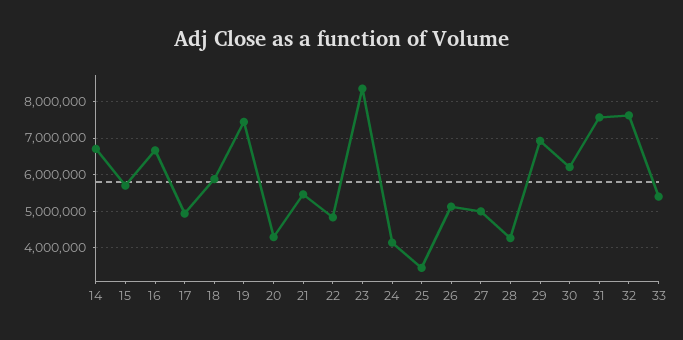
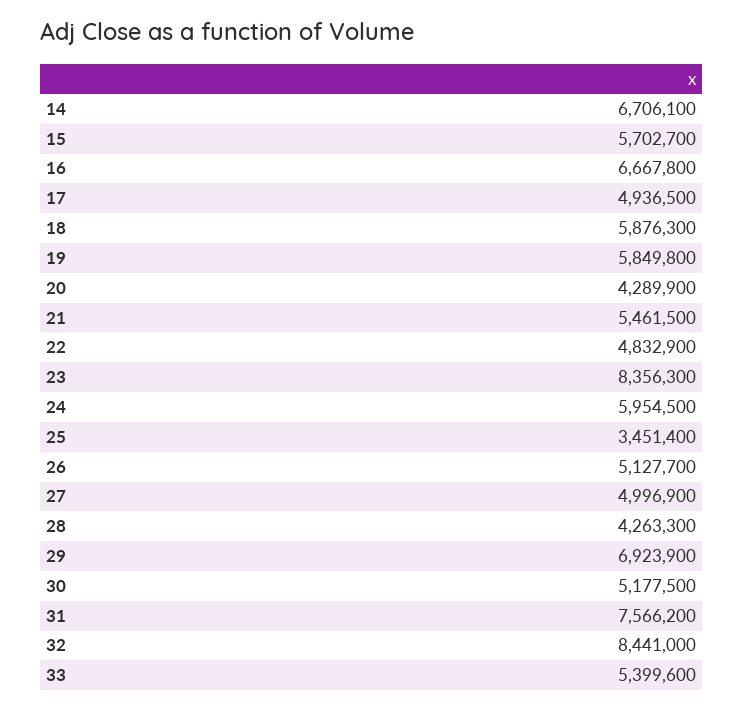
  {
    "14": 6706100,
    "15": 5702700,
    "16": 6667800,
    "17": 4936500,
    "18": 5876300,
-   "19": 7400000,
+   "19": 5849800,
    "20": 4289900,
    "21": 5461500,
    "22": 4832900,
    "23": 8356300,
-   "24": 4200000,
+   "24": 5954500,
    "25": 3451400,
    "26": 5127700,
    "27": 4996900,
    "28": 4263300,
    "29": 6923900,
-   "30": 6200000,
+   "30": 5177500,
    "31": 7566200,
-   "32": 7600000,
+   "32": 8441000,
    "33": 5399600
  }

